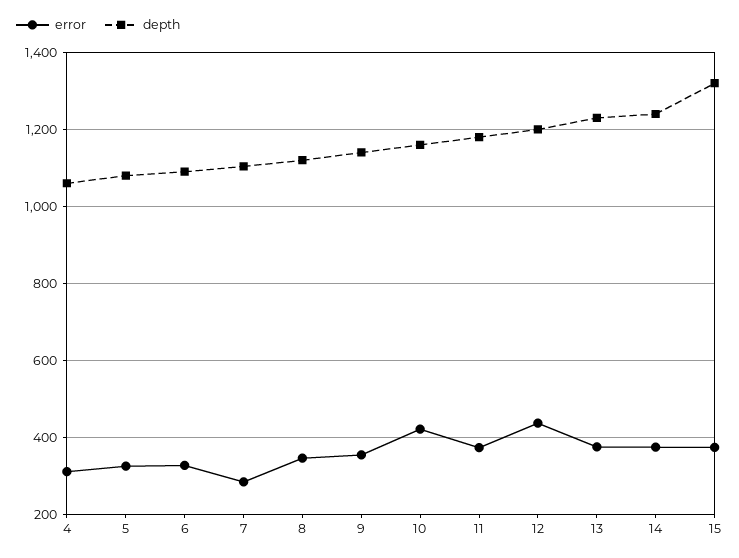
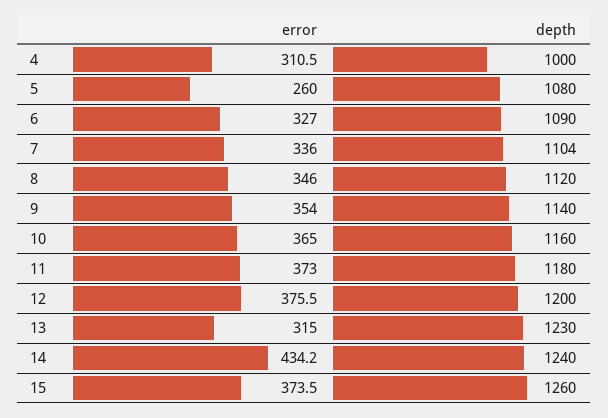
  {
    "error": {
      "4": 310.5,
-     "5": 320,
+     "5": 260,
      "6": 327,
-     "7": 280,
+     "7": 336,
      "8": 346,
      "9": 354,
-     "10": 420,
+     "10": 365,
      "11": 373,
-     "12": 440,
+     "12": 375.5,
-     "13": 380,
+     "13": 315,
-     "14": 380,
+     "14": 434.2,
      "15": 373.5
    },
    "depth": {
-     "4": 1060,
+     "4": 1000,
      "5": 1080,
      "6": 1090,
      "7": 1104,
      "8": 1120,
      "9": 1140,
      "10": 1160,
      "11": 1180,
      "12": 1200,
      "13": 1230,
      "14": 1240,
-     "15": 1320
+     "15": 1260
    }
  }

